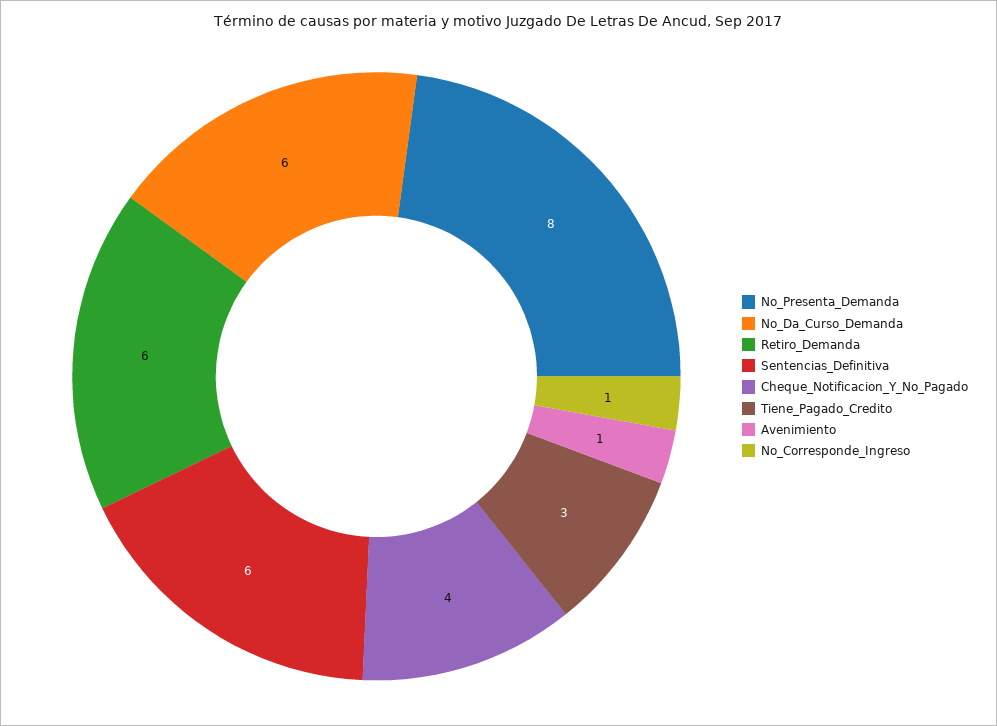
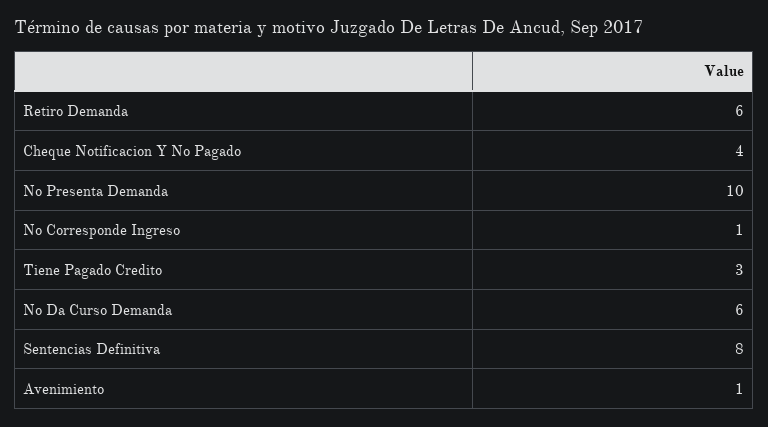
  {
-   "No_Presenta_Demanda": 8,
+   "No_Presenta_Demanda": 10,
    "No_Da_Curso_Demanda": 6,
    "Retiro_Demanda": 6,
-   "Sentencias_Definitiva": 6,
+   "Sentencias_Definitiva": 8,
    "Cheque_Notificacion_Y_No_Pagado": 4,
    "Tiene_Pagado_Credito": 3,
    "Avenimiento": 1,
    "No_Corresponde_Ingreso": 1
  }

